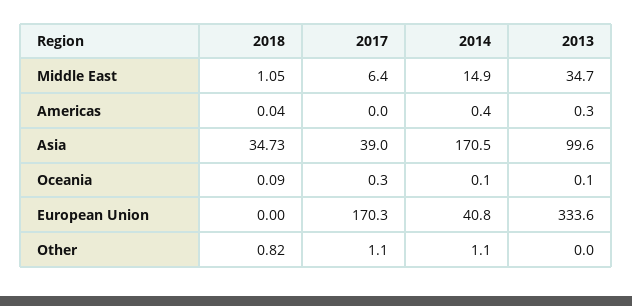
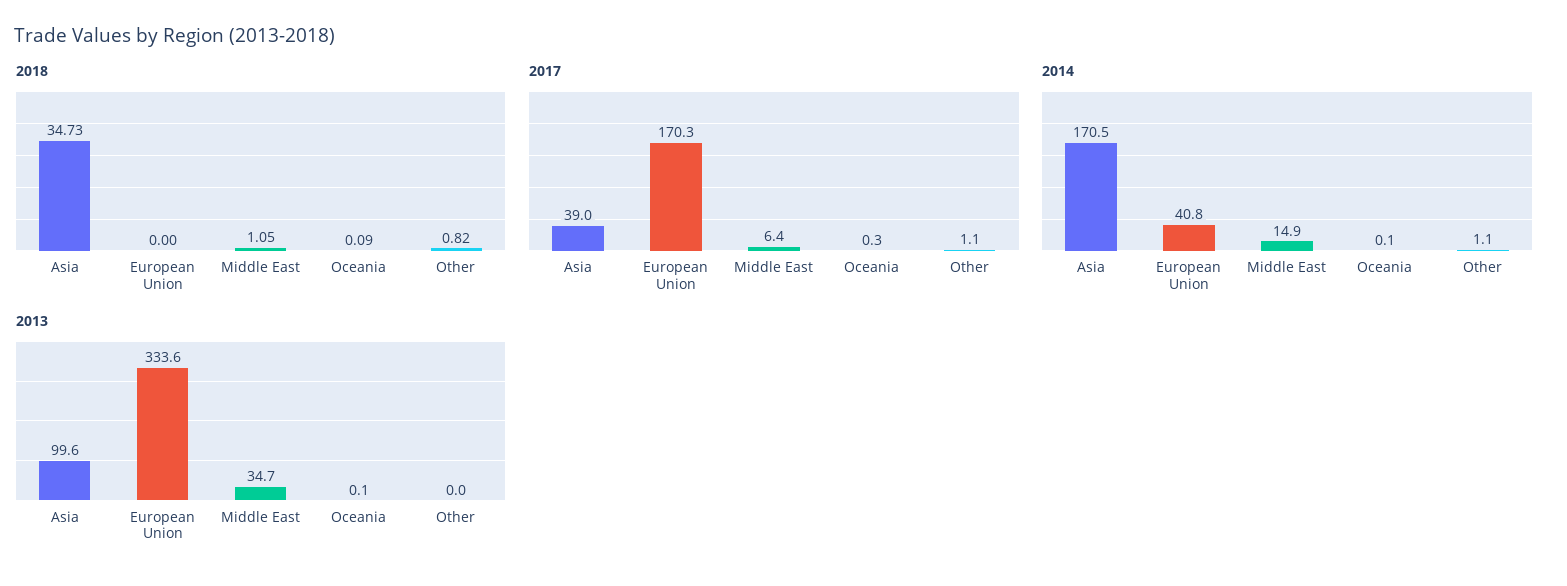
  {
    "2018": {
      "Middle East": 1.05,
-     "Americas": 0.04,
      "Asia": 34.73,
      "Oceania": 0.09,
      "European Union": 0,
      "Other": 0.82
    },
    "2017": {
      "Middle East": 6.4,
-     "Americas": 0,
      "Asia": 39,
      "Oceania": 0.3,
      "European Union": 170.3,
      "Other": 1.1
    },
    "2014": {
      "Middle East": 14.9,
-     "Americas": 0.4,
      "Asia": 170.5,
      "Oceania": 0.1,
      "European Union": 40.8,
      "Other": 1.1
    },
    "2013": {
      "Middle East": 34.7,
-     "Americas": 0.3,
      "Asia": 99.6,
      "Oceania": 0.1,
      "European Union": 333.6,
      "Other": 0
    }
  }

